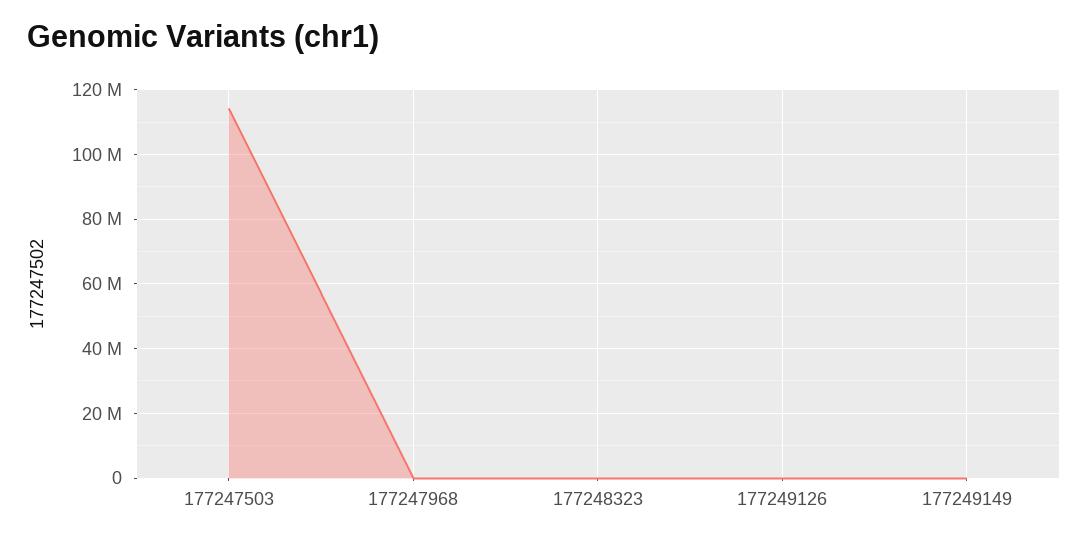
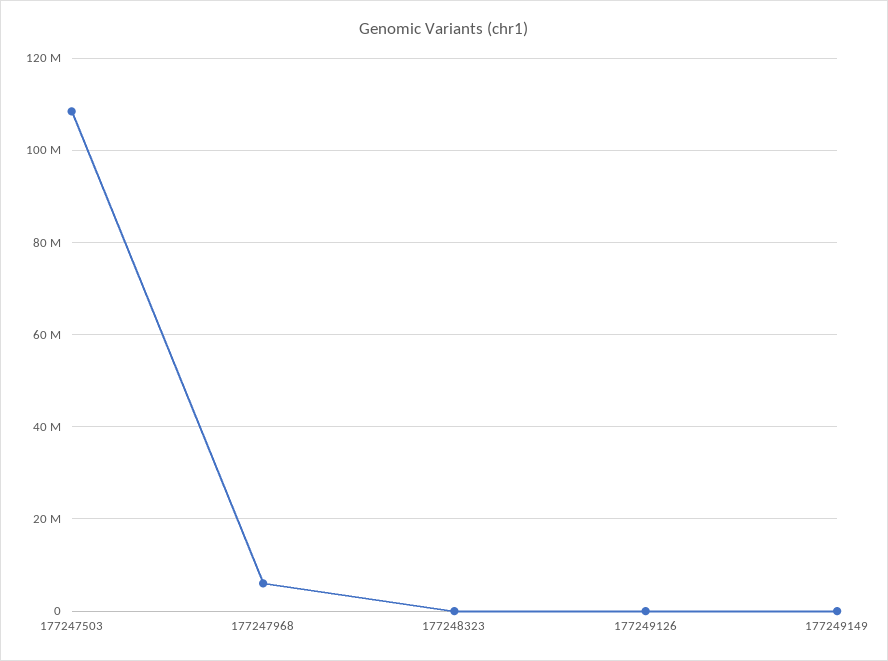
  {
-   "177247503": 114000000,
+   "177247503": 108000000,
-   "177247968": 0,
+   "177247968": 6000000,
    "177248323": 0,
    "177249126": 0,
    "177249149": 0
  }

